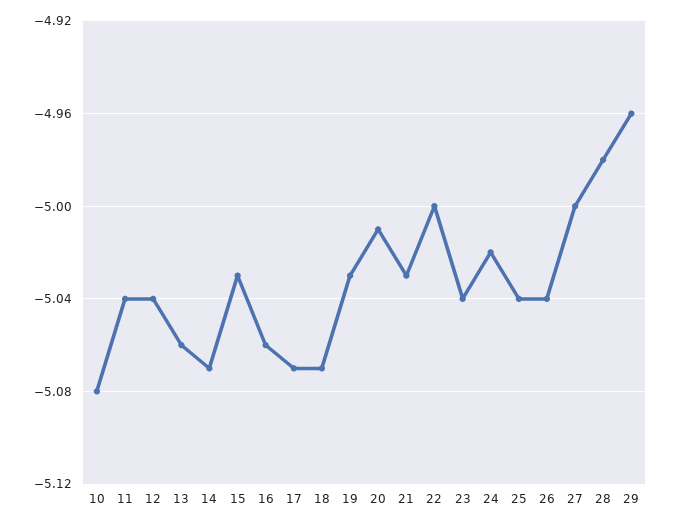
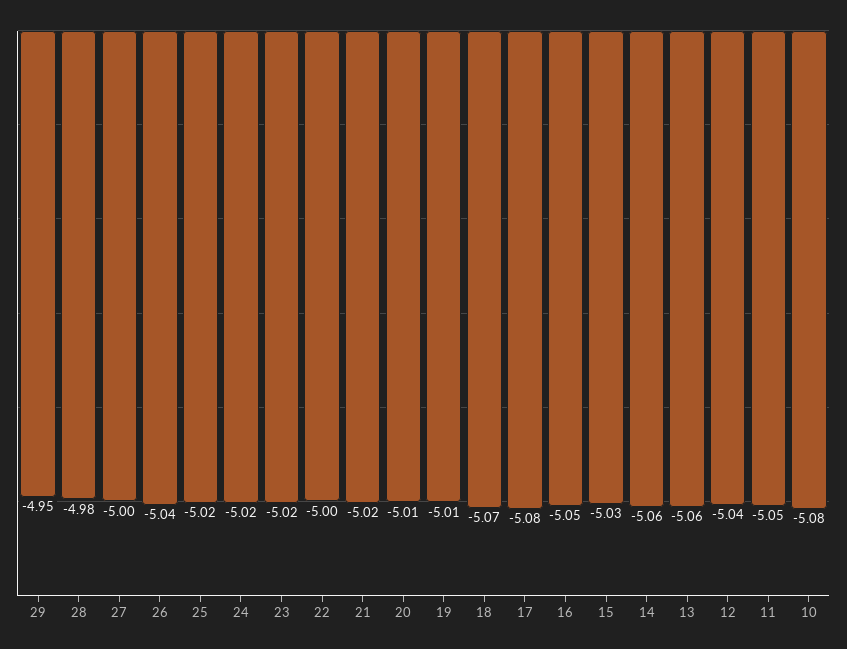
  {
    "10": -5.08,
-   "11": -5.04,
+   "11": -5.05,
    "12": -5.04,
    "13": -5.06,
-   "14": -5.07,
+   "14": -5.06,
    "15": -5.03,
-   "16": -5.06,
+   "16": -5.05,
-   "17": -5.07,
+   "17": -5.08,
    "18": -5.07,
-   "19": -5.03,
+   "19": -5.01,
    "20": -5.01,
-   "21": -5.03,
+   "21": -5.02,
    "22": -5,
-   "23": -5.04,
+   "23": -5.02,
    "24": -5.02,
-   "25": -5.04,
+   "25": -5.02,
    "26": -5.04,
    "27": -5,
    "28": -4.98,
-   "29": -4.96
+   "29": -4.95
  }

